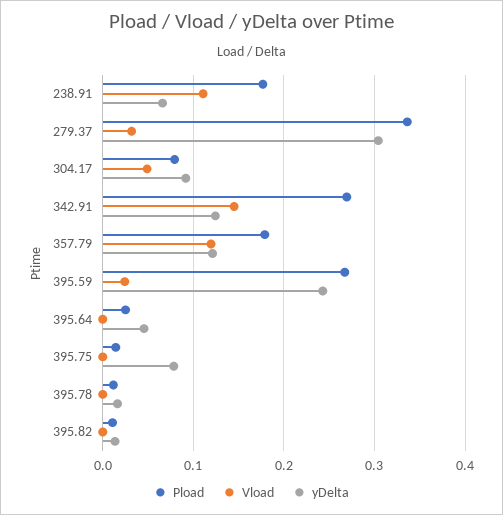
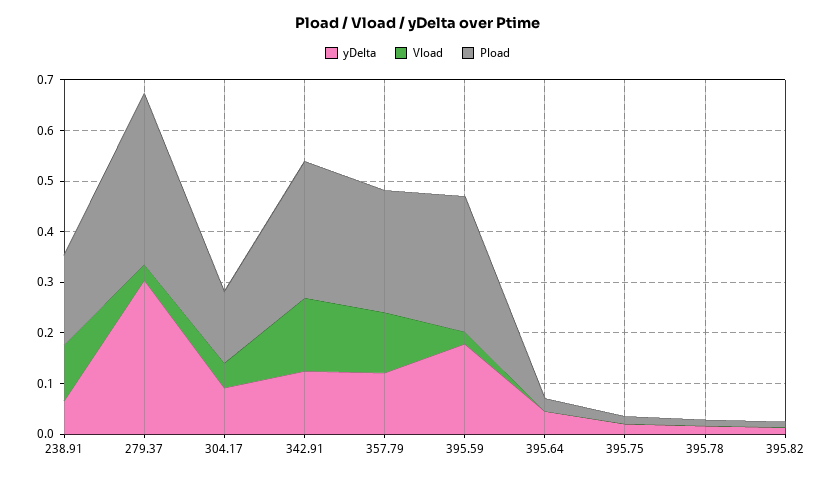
  {
    "Pload": {
      "238.91": 0.18,
      "279.37": 0.34,
-     "304.17": 0.08,
+     "304.17": 0.14,
      "342.91": 0.27,
-     "357.79": 0.18,
+     "357.79": 0.24,
      "395.59": 0.27,
      "395.64": 0.03,
      "395.75": 0.01,
      "395.78": 0.01,
      "395.82": 0.01
    },
    "Vload": {
      "238.91": 0.11,
      "279.37": 0.03,
      "304.17": 0.05,
      "342.91": 0.15,
      "357.79": 0.12,
      "395.59": 0.02,
      "395.64": 0,
      "395.75": 0,
      "395.78": 0,
      "395.82": 0
    },
    "yDelta": {
      "238.91": 0.07,
      "279.37": 0.3,
      "304.17": 0.09,
      "342.91": 0.12,
      "357.79": 0.12,
-     "395.59": 0.24,
+     "395.59": 0.18,
      "395.64": 0.05,
-     "395.75": 0.08,
+     "395.75": 0.02,
      "395.78": 0.02,
      "395.82": 0.01
    }
  }

